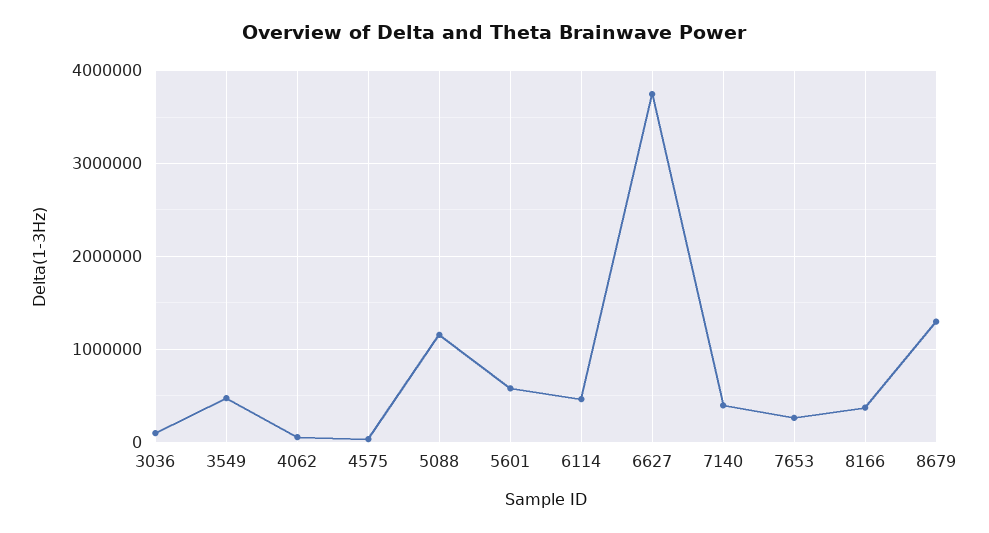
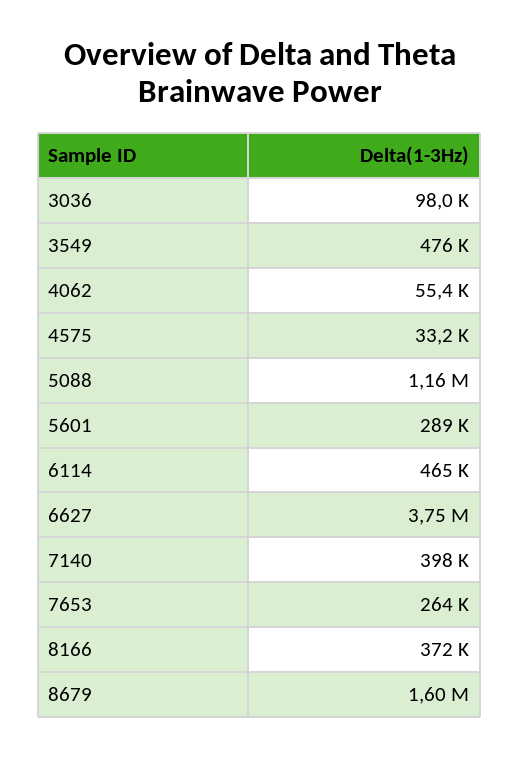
  {
    "3036": 98000,
    "3549": 476000,
    "4062": 55400,
    "4575": 33200,
    "5088": 1160000,
-   "5601": 600000,
+   "5601": 289000,
    "6114": 465000,
    "6627": 3750000,
    "7140": 398000,
    "7653": 264000,
    "8166": 372000,
-   "8679": 1300000
+   "8679": 1600000
  }

